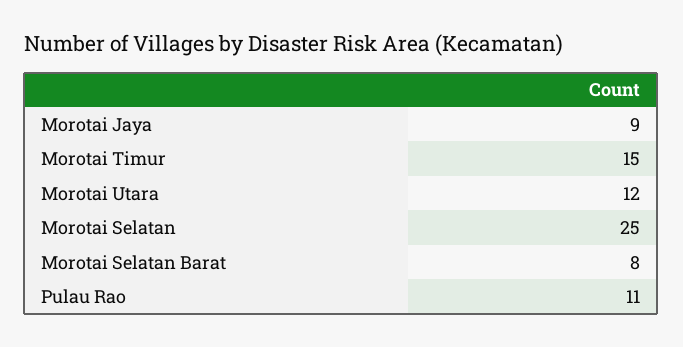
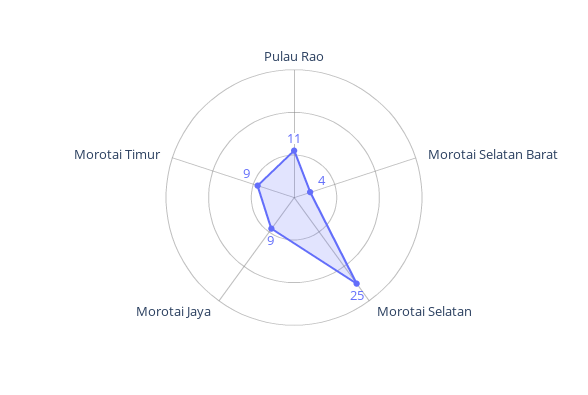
  {
    "Morotai Jaya": 9,
-   "Morotai Timur": 15,
+   "Morotai Timur": 9,
-   "Morotai Utara": 12,
    "Morotai Selatan": 25,
-   "Morotai Selatan Barat": 8,
+   "Morotai Selatan Barat": 4,
    "Pulau Rao": 11
  }

